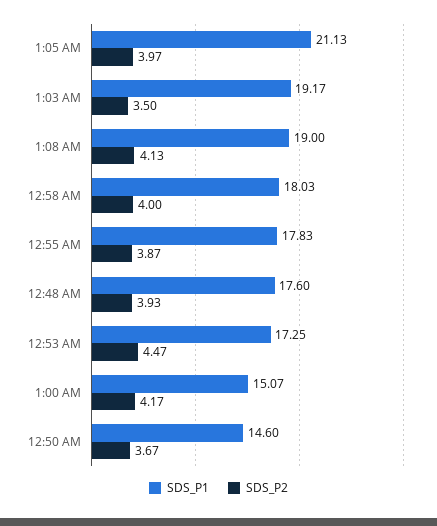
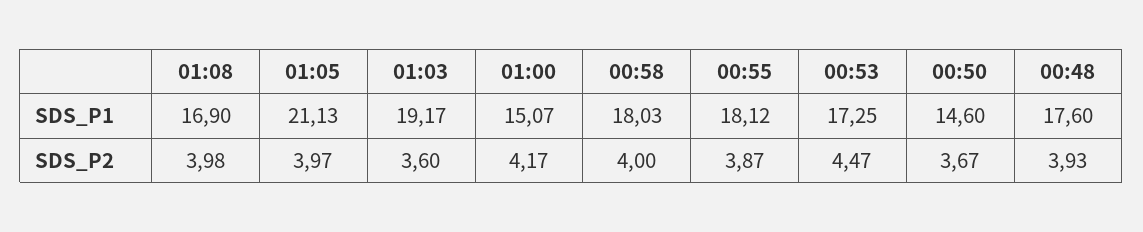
  {
    "SDS_P1": {
      "1:05 AM": 21.13,
      "1:03 AM": 19.17,
-     "1:08 AM": 19,
+     "1:08 AM": 16.9,
      "12:58 AM": 18.03,
-     "12:55 AM": 17.83,
+     "12:55 AM": 18.12,
      "12:48 AM": 17.6,
      "12:53 AM": 17.25,
      "1:00 AM": 15.07,
      "12:50 AM": 14.6
    },
    "SDS_P2": {
      "1:05 AM": 3.97,
-     "1:03 AM": 3.5,
+     "1:03 AM": 3.6,
-     "1:08 AM": 4.13,
+     "1:08 AM": 3.98,
      "12:58 AM": 4,
      "12:55 AM": 3.87,
      "12:48 AM": 3.93,
      "12:53 AM": 4.47,
      "1:00 AM": 4.17,
      "12:50 AM": 3.67
    }
  }

